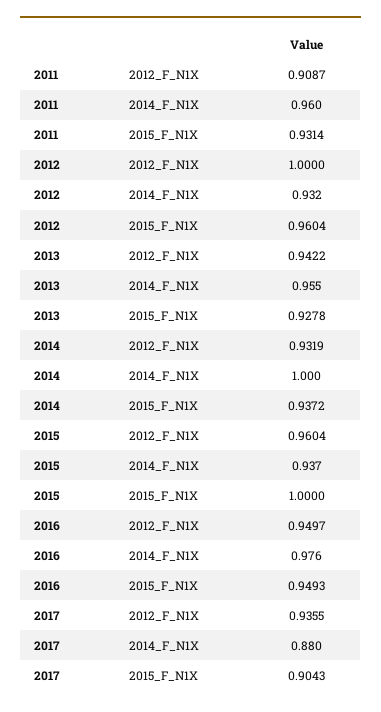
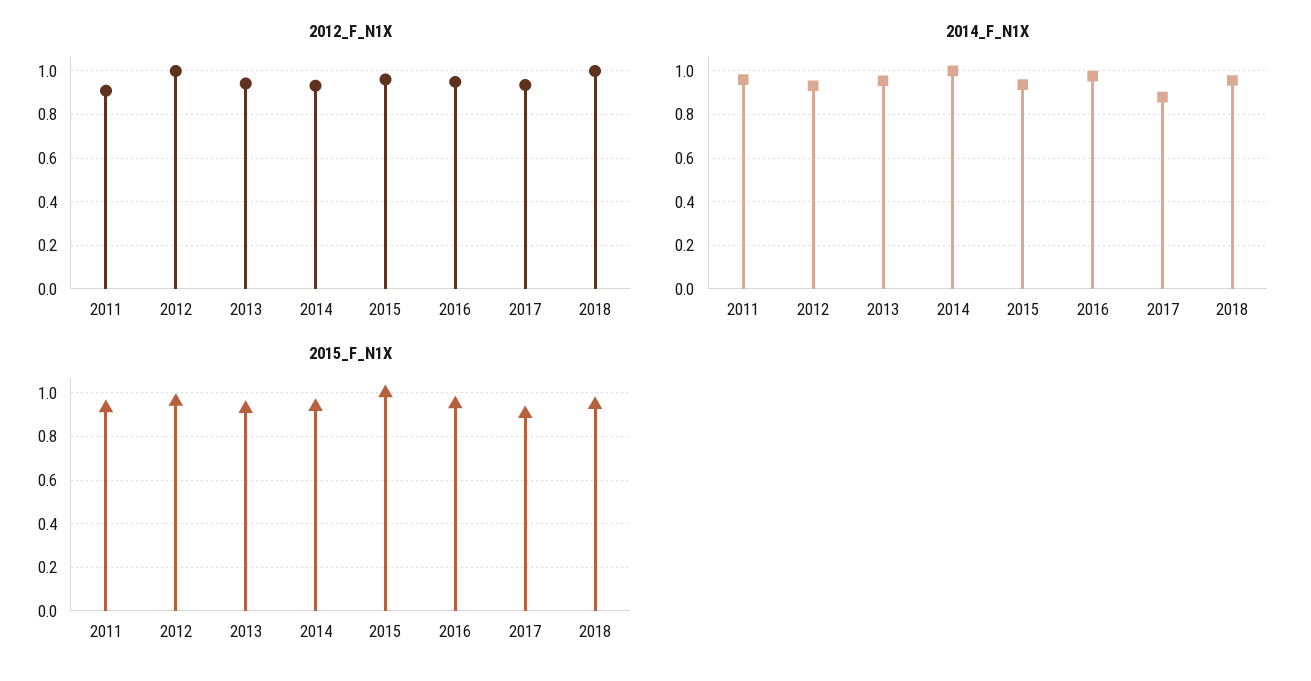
  {
    "2012_F_N1X": {
      "2011": 0.9087,
      "2012": 1,
      "2013": 0.9422,
      "2014": 0.9319,
      "2015": 0.9604,
      "2016": 0.9497,
-     "2017": 0.9355
+     "2017": 0.9355,
+     "2018": 1
    },
    "2014_F_N1X": {
      "2011": 0.96,
      "2012": 0.932,
      "2013": 0.955,
      "2014": 1,
      "2015": 0.937,
      "2016": 0.976,
-     "2017": 0.88
+     "2017": 0.88,
+     "2018": 0.95
    },
    "2015_F_N1X": {
      "2011": 0.9314,
      "2012": 0.9604,
      "2013": 0.9278,
      "2014": 0.9372,
      "2015": 1,
      "2016": 0.9493,
-     "2017": 0.9043
+     "2017": 0.9043,
+     "2018": 0.95
    }
  }

